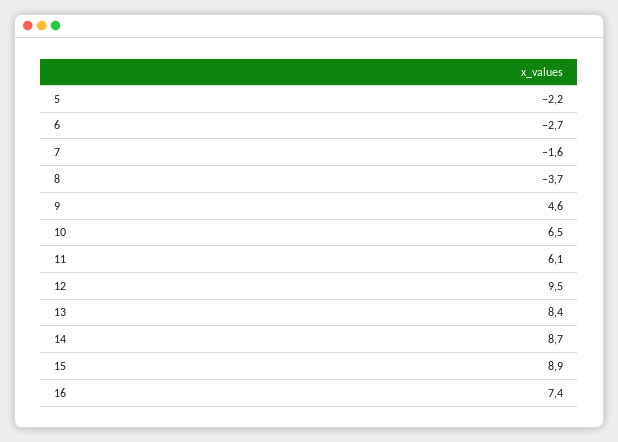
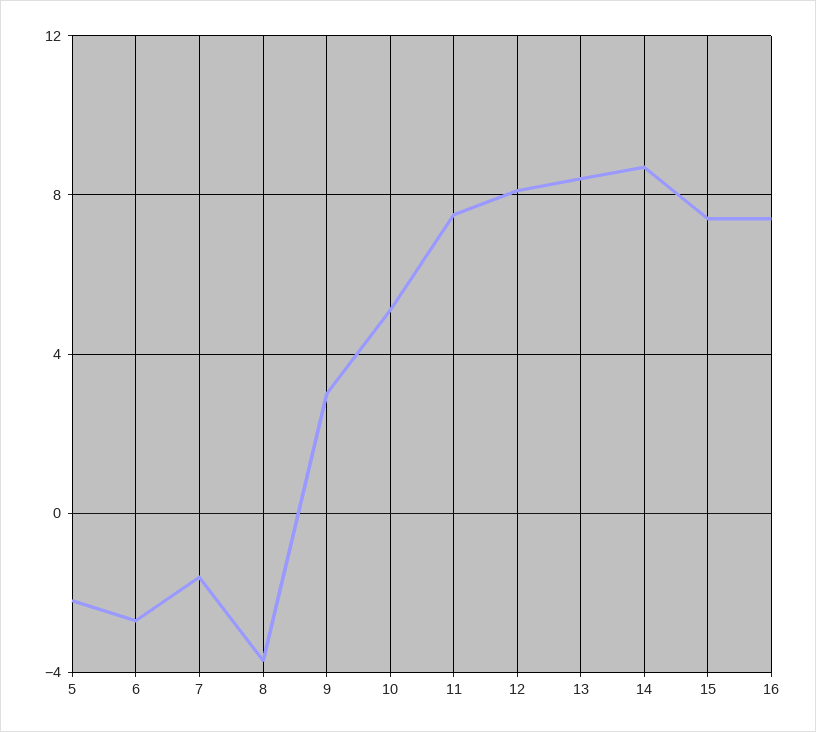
  {
    "5": -2.2,
    "6": -2.7,
    "7": -1.6,
    "8": -3.7,
-   "9": 4.6,
+   "9": 3,
-   "10": 6.5,
+   "10": 5,
-   "11": 6.1,
+   "11": 7.5,
-   "12": 9.5,
+   "12": 8,
    "13": 8.4,
    "14": 8.7,
-   "15": 8.9,
+   "15": 7.5,
    "16": 7.4
  }

